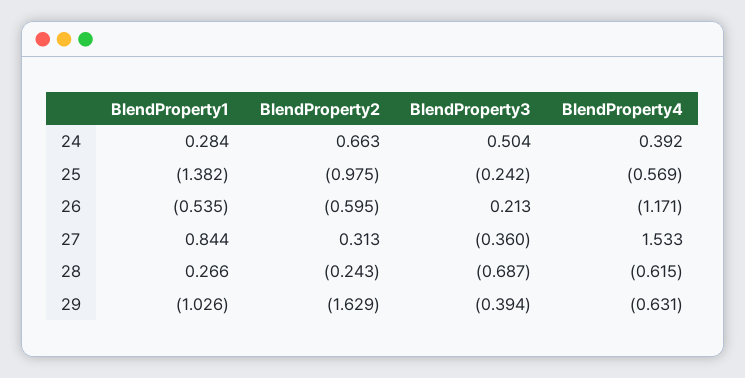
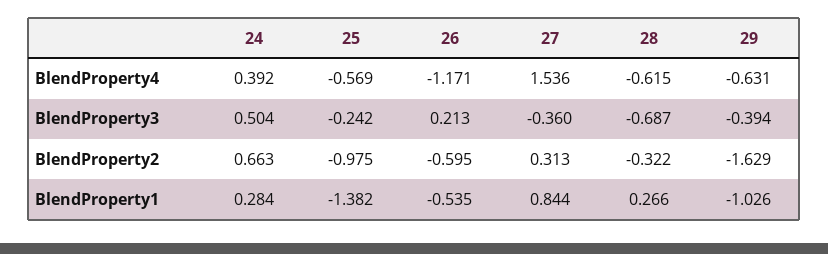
  {
    "BlendProperty1": {
      "24": 0.284,
      "25": -1.382,
      "26": -0.535,
      "27": 0.844,
      "28": 0.266,
      "29": -1.026
    },
    "BlendProperty2": {
      "24": 0.663,
      "25": -0.975,
      "26": -0.595,
      "27": 0.313,
-     "28": -0.243,
+     "28": -0.322,
      "29": -1.629
    },
    "BlendProperty3": {
      "24": 0.504,
      "25": -0.242,
      "26": 0.213,
      "27": -0.36,
      "28": -0.687,
      "29": -0.394
    },
    "BlendProperty4": {
      "24": 0.392,
      "25": -0.569,
      "26": -1.171,
-     "27": 1.533,
+     "27": 1.536,
      "28": -0.615,
      "29": -0.631
    }
  }

